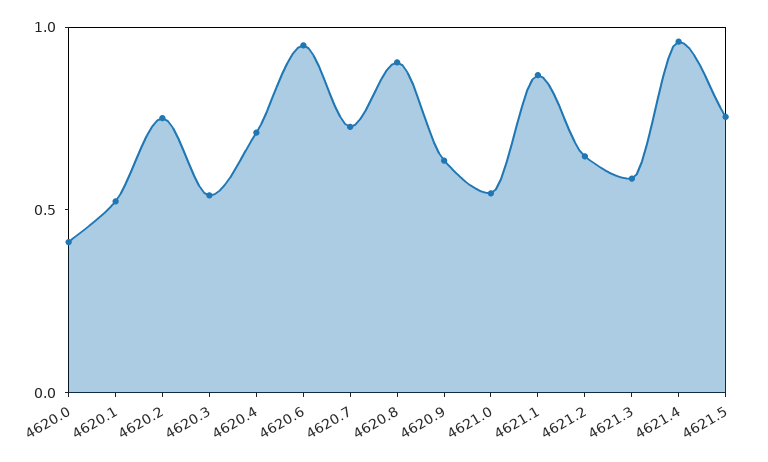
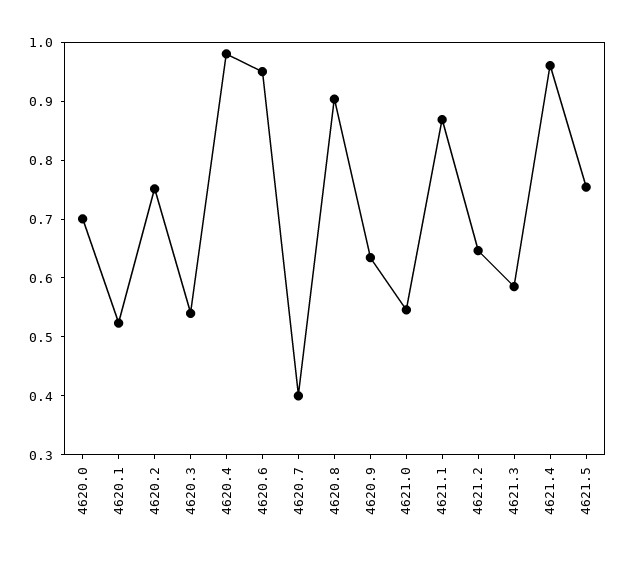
  {
-   "4620.0": 0.4,
+   "4620.0": 0.7,
    "4620.1": 0.52,
    "4620.2": 0.76,
    "4620.3": 0.54,
-   "4620.4": 0.7,
+   "4620.4": 0.98,
    "4620.6": 0.96,
-   "4620.7": 0.7,
+   "4620.7": 0.4,
    "4620.8": 0.9,
    "4620.9": 0.64,
    "4621.0": 0.54,
    "4621.1": 0.86,
    "4621.2": 0.64,
    "4621.3": 0.58,
    "4621.4": 0.96,
    "4621.5": 0.76
  }

